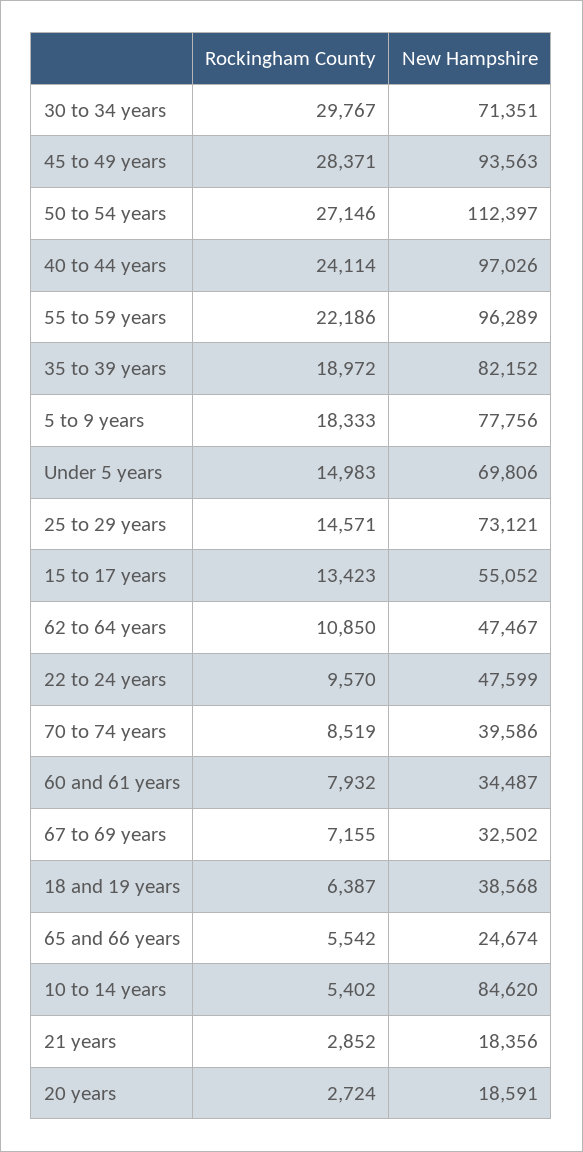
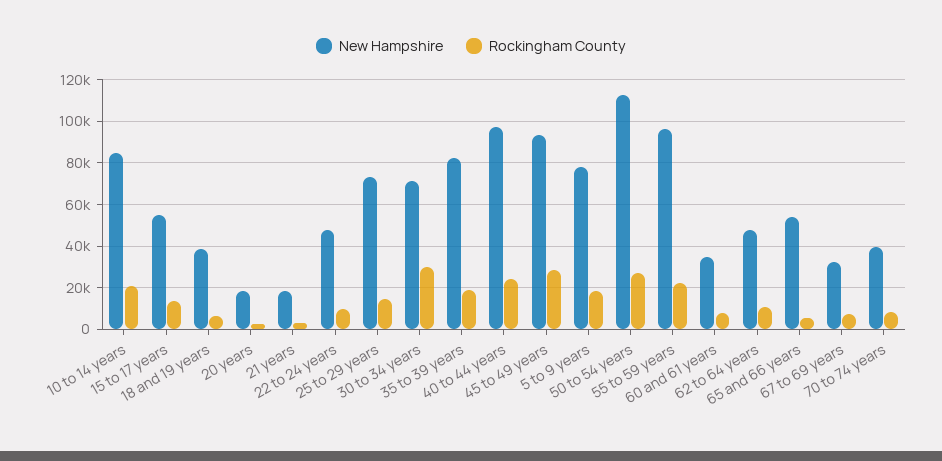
  {
    "Rockingham County": {
      "30 to 34 years": 29767,
      "45 to 49 years": 28371,
      "50 to 54 years": 27146,
      "40 to 44 years": 24114,
      "55 to 59 years": 22186,
      "35 to 39 years": 18972,
      "5 to 9 years": 18333,
-     "Under 5 years": 14983,
      "25 to 29 years": 14571,
      "15 to 17 years": 13423,
      "62 to 64 years": 10850,
      "22 to 24 years": 9570,
      "70 to 74 years": 8519,
      "60 and 61 years": 7932,
      "67 to 69 years": 7155,
      "18 and 19 years": 6387,
      "65 and 66 years": 5542,
-     "10 to 14 years": 5402,
+     "10 to 14 years": 20000,
      "21 years": 2852,
      "20 years": 2724
    },
    "New Hampshire": {
      "30 to 34 years": 71351,
      "45 to 49 years": 93563,
      "50 to 54 years": 112397,
      "40 to 44 years": 97026,
      "55 to 59 years": 96289,
      "35 to 39 years": 82152,
      "5 to 9 years": 77756,
-     "Under 5 years": 69806,
      "25 to 29 years": 73121,
      "15 to 17 years": 55052,
      "62 to 64 years": 47467,
      "22 to 24 years": 47599,
      "70 to 74 years": 39586,
      "60 and 61 years": 34487,
      "67 to 69 years": 32502,
      "18 and 19 years": 38568,
-     "65 and 66 years": 24674,
+     "65 and 66 years": 55000,
      "10 to 14 years": 84620,
      "21 years": 18356,
      "20 years": 18591
    }
  }

